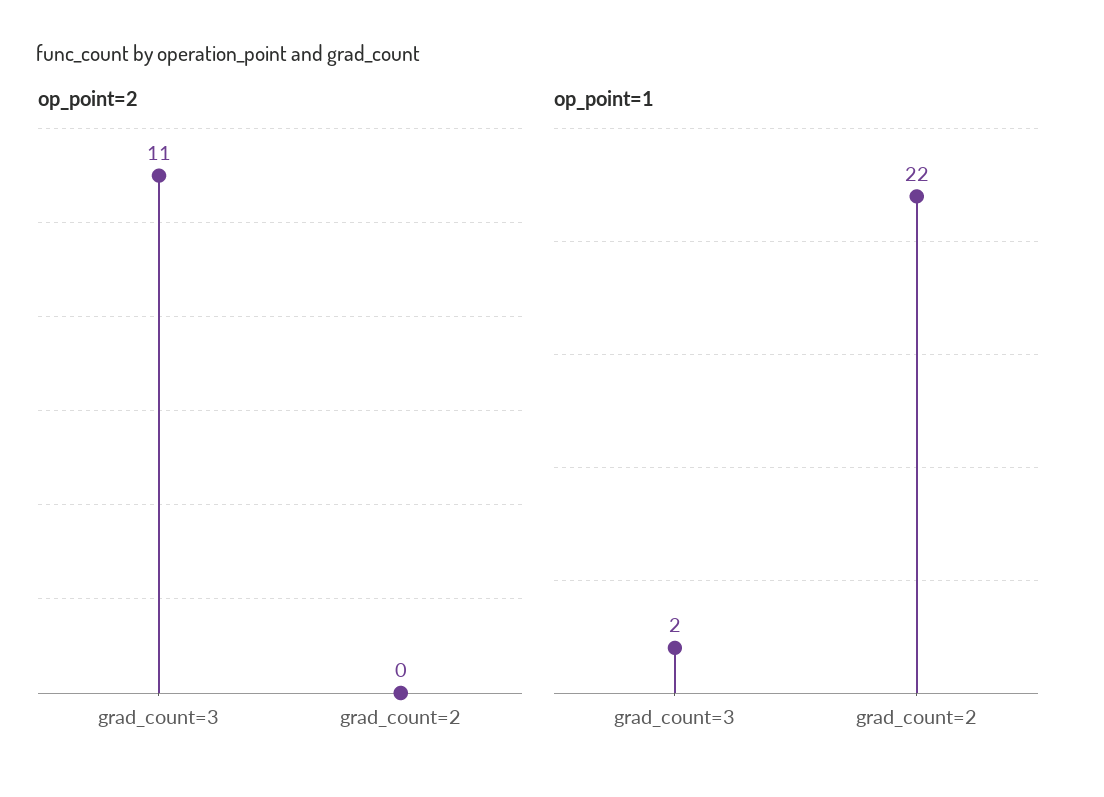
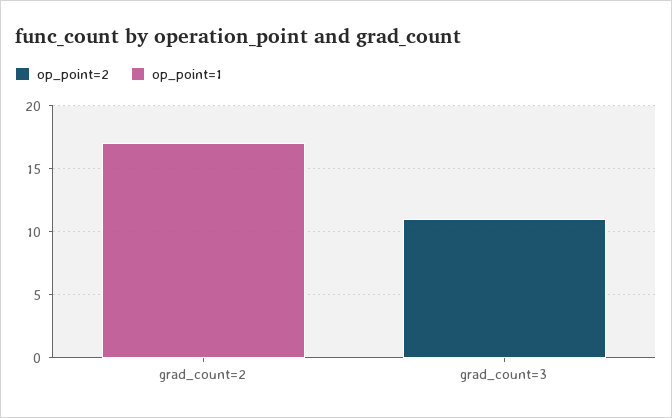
  {
    "op_point=2": {
      "grad_count=3": 11,
      "grad_count=2": 0
    },
    "op_point=1": {
-     "grad_count=3": 2,
+     "grad_count=3": 0,
-     "grad_count=2": 22
+     "grad_count=2": 17
    }
  }

